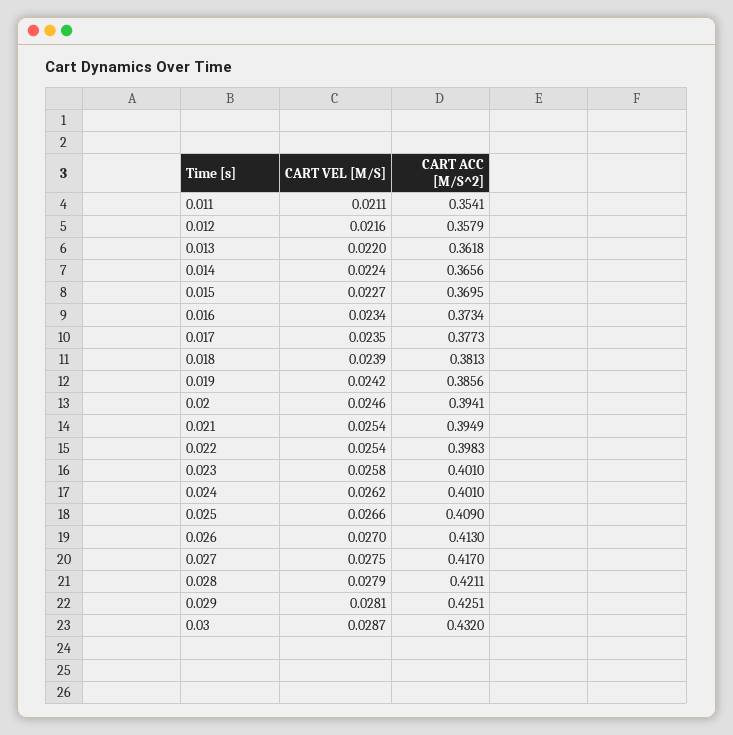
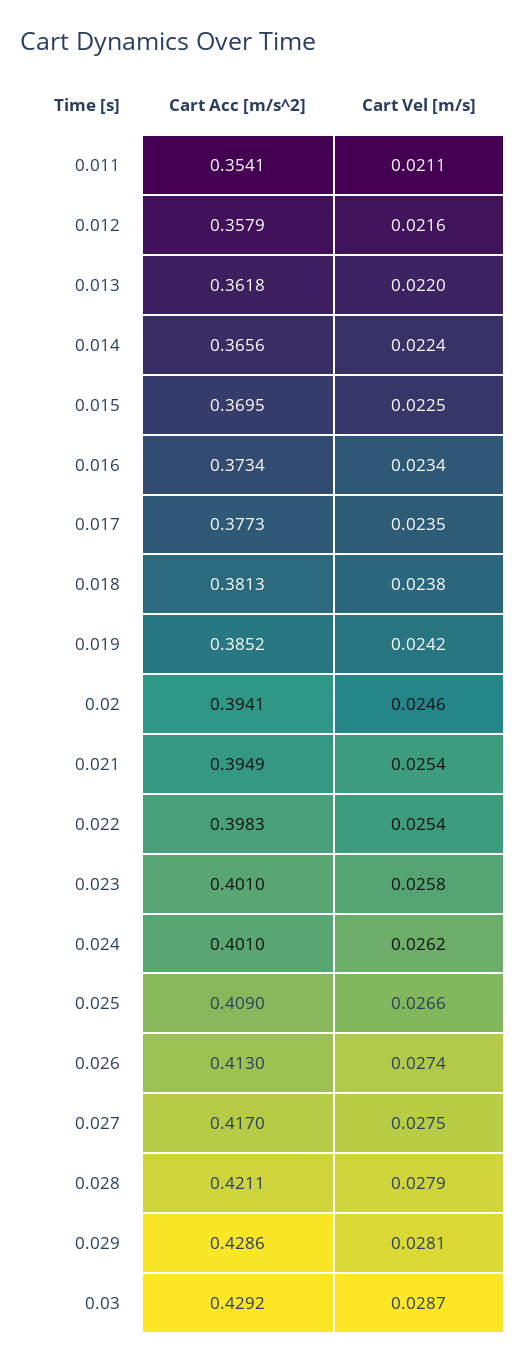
  {
    "CART VEL [M/S]": {
      "0.011": 0.0211,
      "0.012": 0.0216,
      "0.013": 0.022,
      "0.014": 0.0224,
-     "0.015": 0.0227,
+     "0.015": 0.0225,
      "0.016": 0.0234,
      "0.017": 0.0235,
-     "0.018": 0.0239,
+     "0.018": 0.0238,
      "0.019": 0.0242,
      "0.02": 0.0246,
      "0.021": 0.0254,
      "0.022": 0.0254,
      "0.023": 0.0258,
      "0.024": 0.0262,
      "0.025": 0.0266,
-     "0.026": 0.027,
+     "0.026": 0.0274,
      "0.027": 0.0275,
      "0.028": 0.0279,
      "0.029": 0.0281,
      "0.03": 0.0287
    },
    "CART ACC [M/S^2]": {
      "0.011": 0.3541,
      "0.012": 0.3579,
      "0.013": 0.3618,
      "0.014": 0.3656,
      "0.015": 0.3695,
      "0.016": 0.3734,
      "0.017": 0.3773,
      "0.018": 0.3813,
-     "0.019": 0.3856,
+     "0.019": 0.3852,
      "0.02": 0.3941,
      "0.021": 0.3949,
      "0.022": 0.3983,
      "0.023": 0.401,
      "0.024": 0.401,
      "0.025": 0.409,
      "0.026": 0.413,
      "0.027": 0.417,
      "0.028": 0.4211,
-     "0.029": 0.4251,
+     "0.029": 0.4286,
-     "0.03": 0.432
+     "0.03": 0.4292
    }
  }

